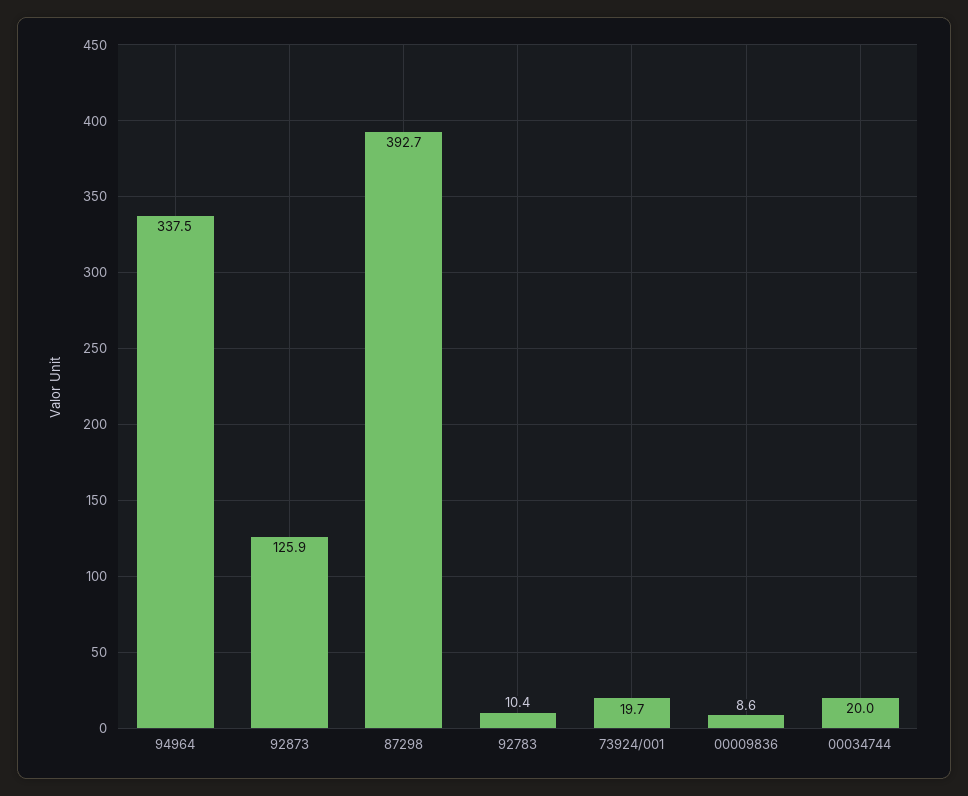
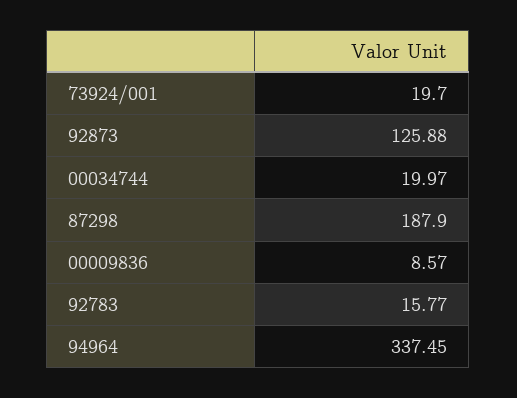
  {
    "94964": 337.45,
    "92873": 125.88,
-   "87298": 392.7,
+   "87298": 187.9,
-   "92783": 10.4,
+   "92783": 15.77,
    "73924/001": 19.7,
    "00009836": 8.57,
    "00034744": 19.97
  }

